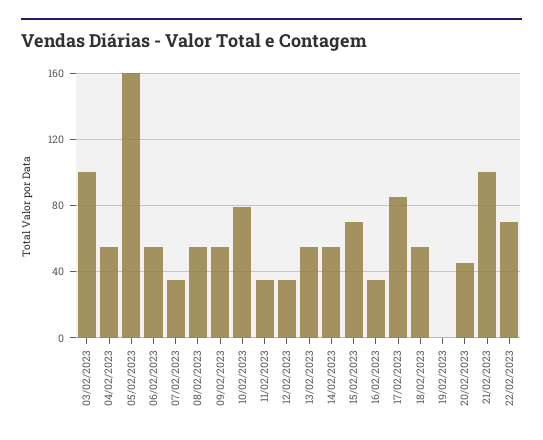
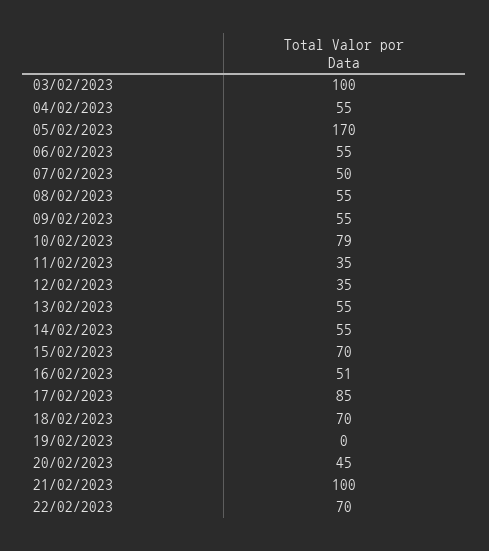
  {
    "03/02/2023": 100,
    "04/02/2023": 55,
-   "05/02/2023": 160,
+   "05/02/2023": 170,
    "06/02/2023": 55,
-   "07/02/2023": 35,
+   "07/02/2023": 50,
    "08/02/2023": 55,
    "09/02/2023": 55,
    "10/02/2023": 79,
    "11/02/2023": 35,
    "12/02/2023": 35,
    "13/02/2023": 55,
    "14/02/2023": 55,
    "15/02/2023": 70,
-   "16/02/2023": 35,
+   "16/02/2023": 51,
    "17/02/2023": 85,
-   "18/02/2023": 55,
+   "18/02/2023": 70,
    "19/02/2023": 0,
    "20/02/2023": 45,
    "21/02/2023": 100,
    "22/02/2023": 70
  }

